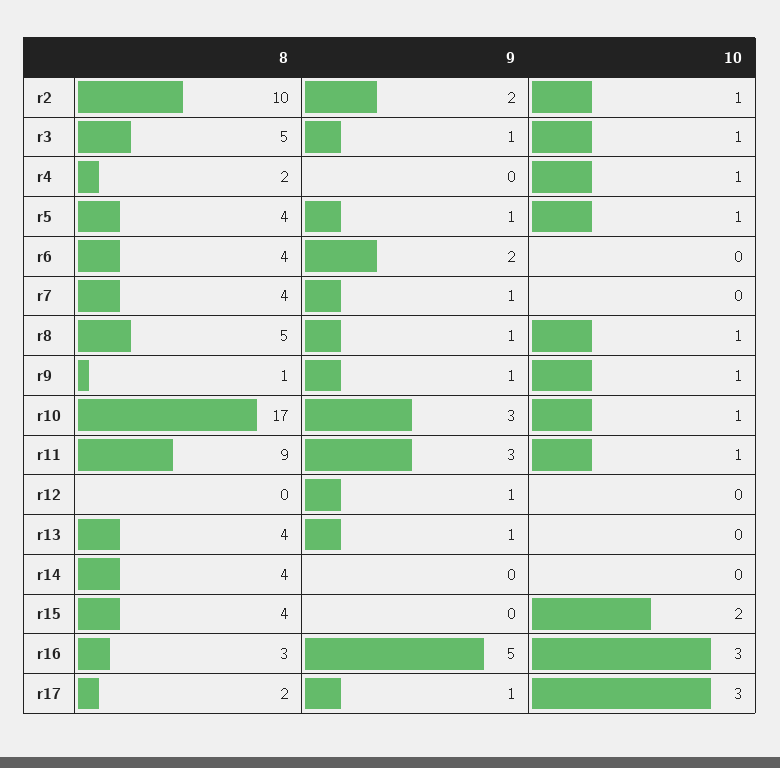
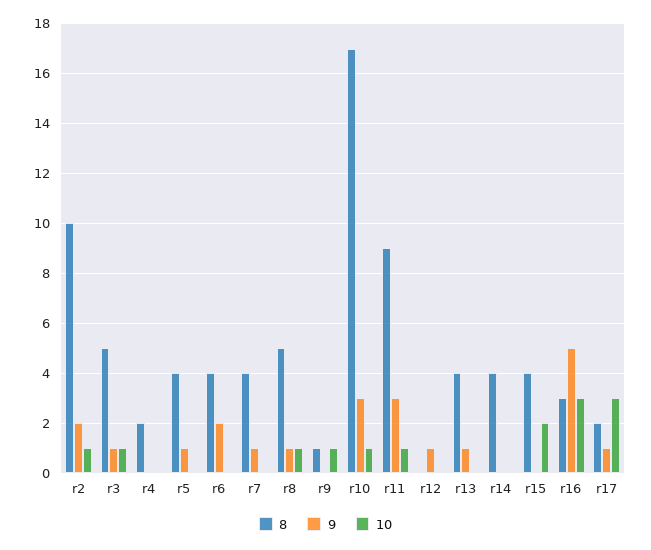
  {
    "8": {
      "r2": 10,
      "r3": 5,
      "r4": 2,
      "r5": 4,
      "r6": 4,
      "r7": 4,
      "r8": 5,
      "r9": 1,
      "r10": 17,
      "r11": 9,
      "r12": 0,
      "r13": 4,
      "r14": 4,
      "r15": 4,
      "r16": 3,
      "r17": 2
    },
    "9": {
      "r2": 2,
      "r3": 1,
      "r4": 0,
      "r5": 1,
      "r6": 2,
      "r7": 1,
      "r8": 1,
-     "r9": 1,
+     "r9": 0,
      "r10": 3,
      "r11": 3,
      "r12": 1,
      "r13": 1,
      "r14": 0,
      "r15": 0,
      "r16": 5,
      "r17": 1
    },
    "10": {
      "r2": 1,
      "r3": 1,
-     "r4": 1,
+     "r4": 0,
-     "r5": 1,
+     "r5": 0,
      "r6": 0,
      "r7": 0,
      "r8": 1,
      "r9": 1,
      "r10": 1,
      "r11": 1,
      "r12": 0,
      "r13": 0,
      "r14": 0,
      "r15": 2,
      "r16": 3,
      "r17": 3
    }
  }

